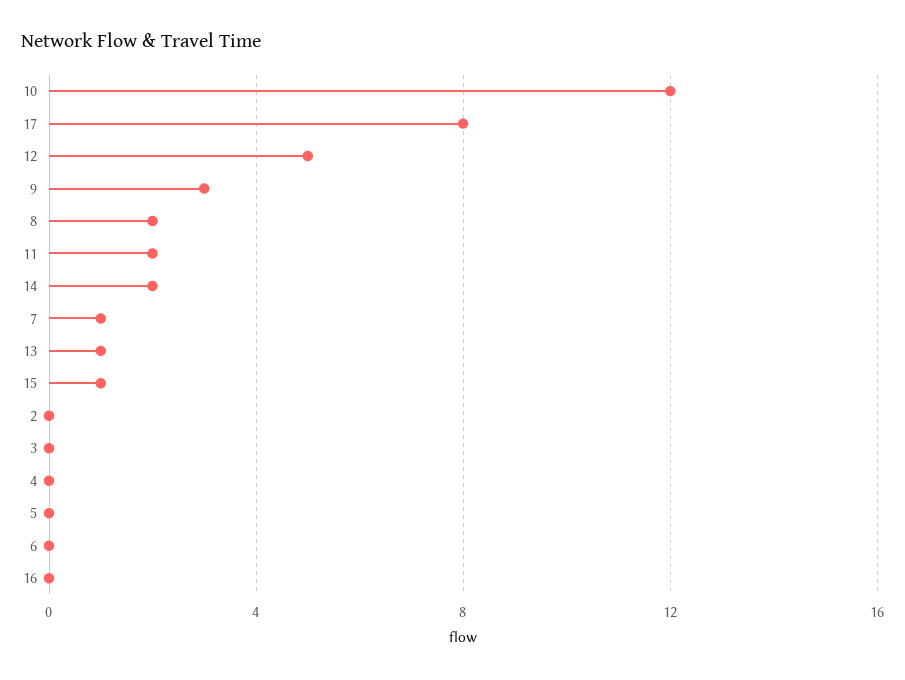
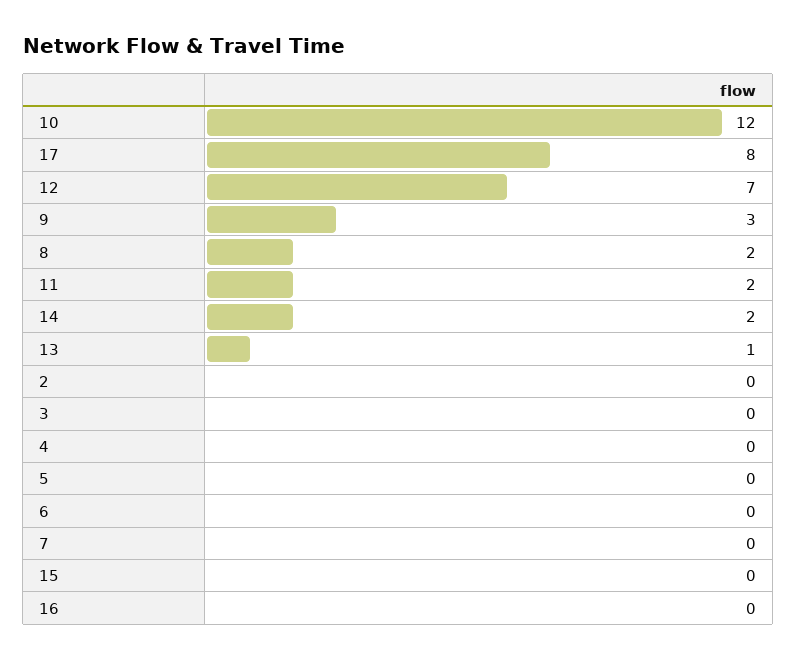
  {
    "10": 12,
    "17": 8,
-   "12": 5,
+   "12": 7,
    "9": 3,
    "8": 2,
    "11": 2,
    "14": 2,
-   "7": 1,
+   "7": 0,
    "13": 1,
-   "15": 1,
+   "15": 0,
    "2": 0,
    "3": 0,
    "4": 0,
    "5": 0,
    "6": 0,
    "16": 0
  }

